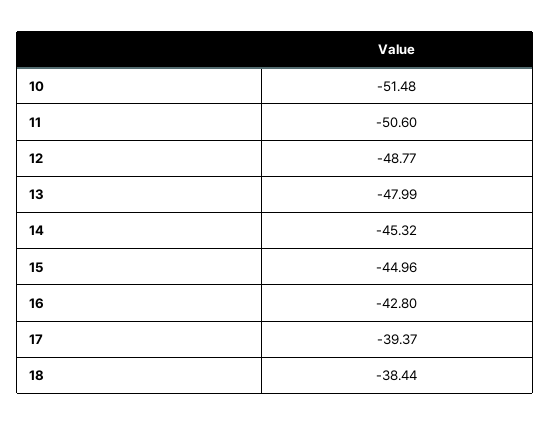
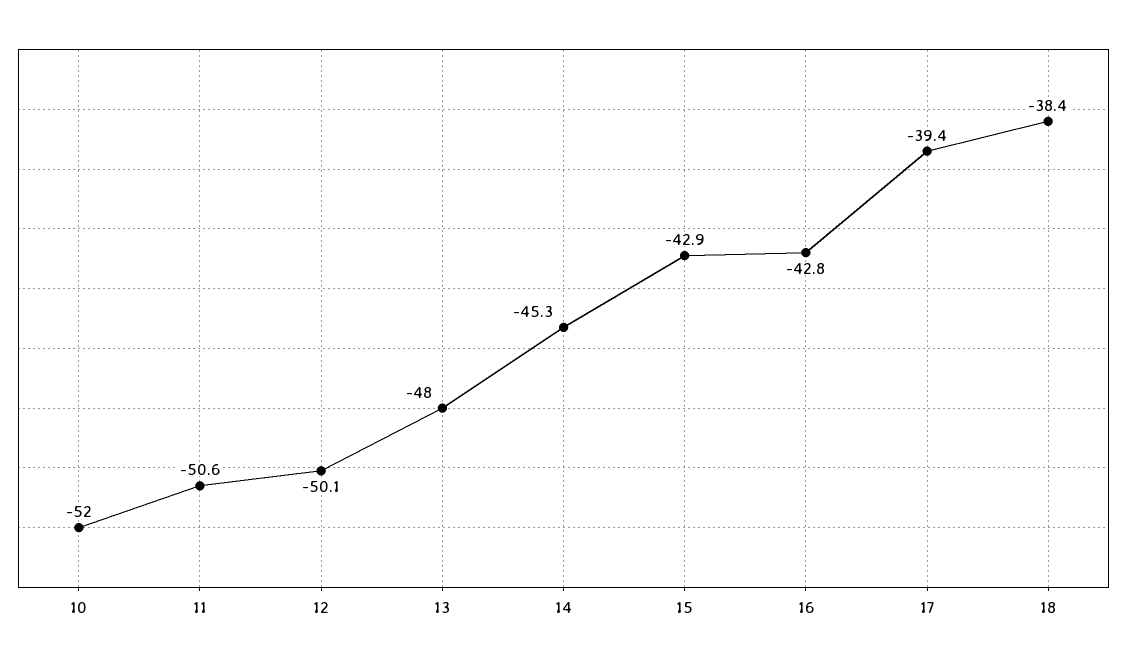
  {
-   "10": -51.48,
+   "10": -52,
    "11": -50.6,
-   "12": -48.77,
+   "12": -50.1,
    "13": -47.99,
    "14": -45.32,
-   "15": -44.96,
+   "15": -42.9,
    "16": -42.8,
    "17": -39.37,
    "18": -38.44
  }

